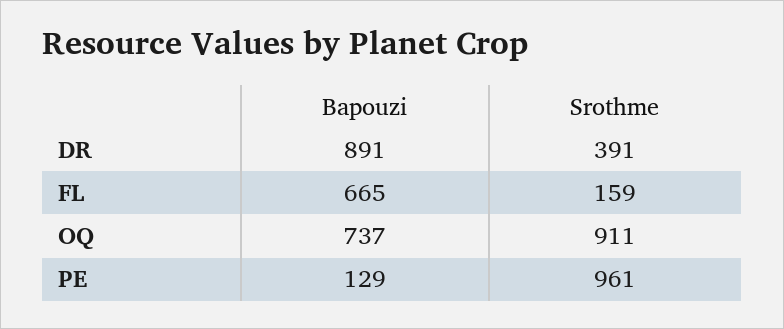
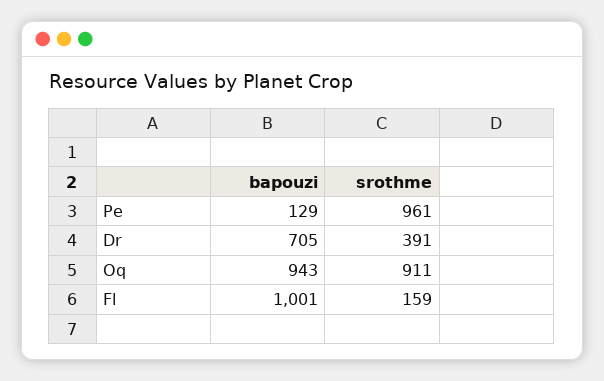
  {
    "Bapouzi": {
-     "DR": 891,
+     "DR": 705,
-     "FL": 665,
+     "FL": 1001,
-     "OQ": 737,
+     "OQ": 943,
      "PE": 129
    },
    "Srothme": {
      "DR": 391,
      "FL": 159,
      "OQ": 911,
      "PE": 961
    }
  }

